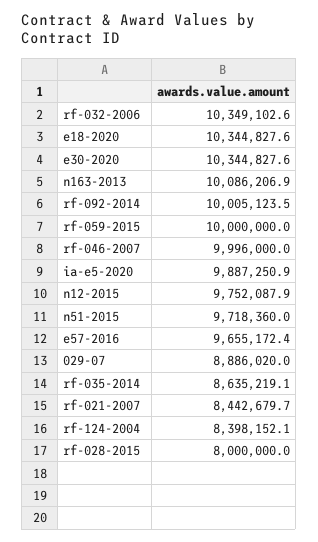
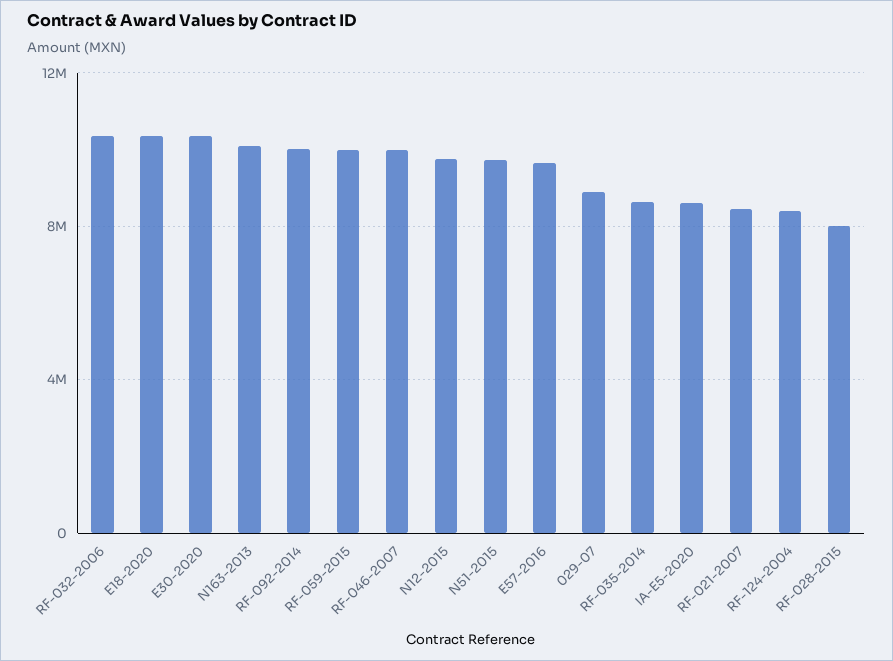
  {
    "rf-032-2006": 10349102.6,
    "e18-2020": 10344827.6,
    "e30-2020": 10344827.6,
    "n163-2013": 10086206.9,
    "rf-092-2014": 10005123.5,
    "rf-059-2015": 10000000,
    "rf-046-2007": 9996000,
-   "ia-e5-2020": 9887250.9,
+   "ia-e5-2020": 8500000,
    "n12-2015": 9752087.9,
    "n51-2015": 9718360,
    "e57-2016": 9655172.4,
    "029-07": 8886020,
    "rf-035-2014": 8635219.1,
    "rf-021-2007": 8442679.7,
    "rf-124-2004": 8398152.1,
    "rf-028-2015": 8000000
  }

